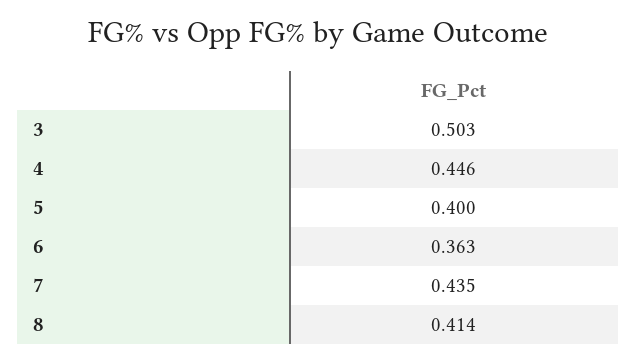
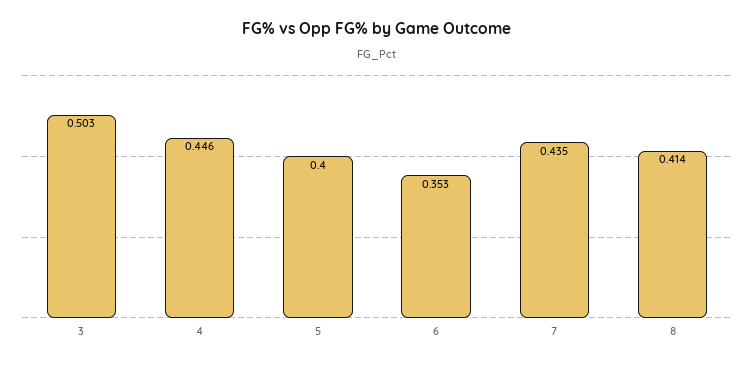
  {
    "3": 0.503,
    "4": 0.446,
    "5": 0.4,
-   "6": 0.363,
+   "6": 0.353,
    "7": 0.435,
    "8": 0.414
  }

